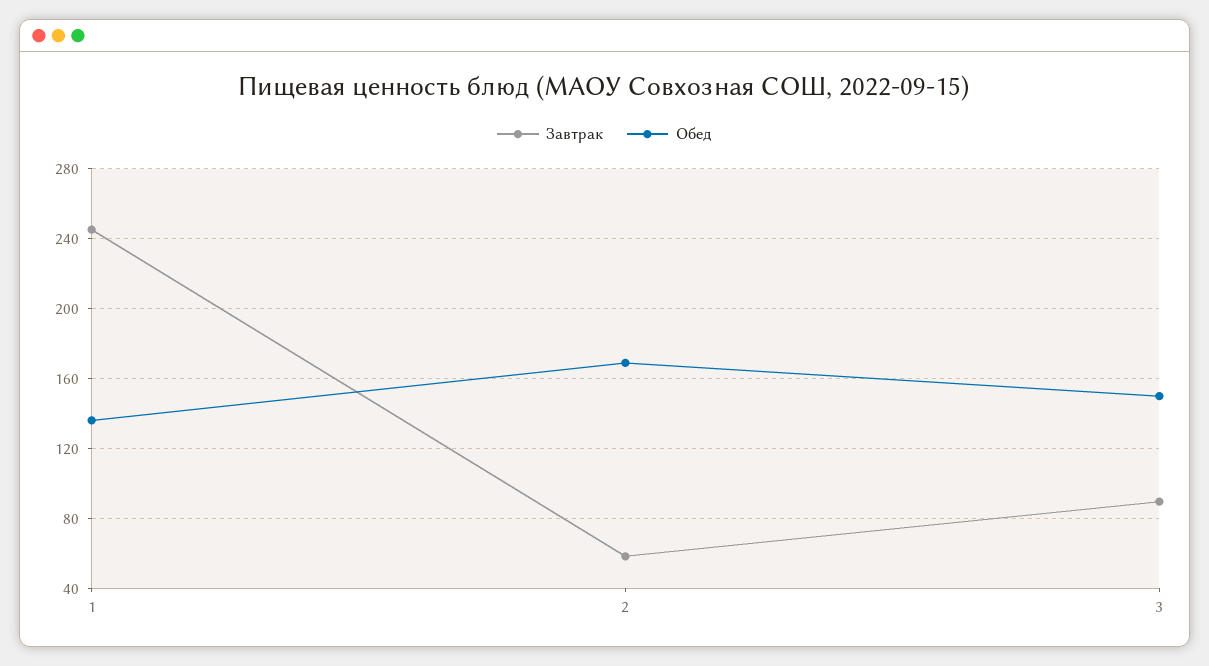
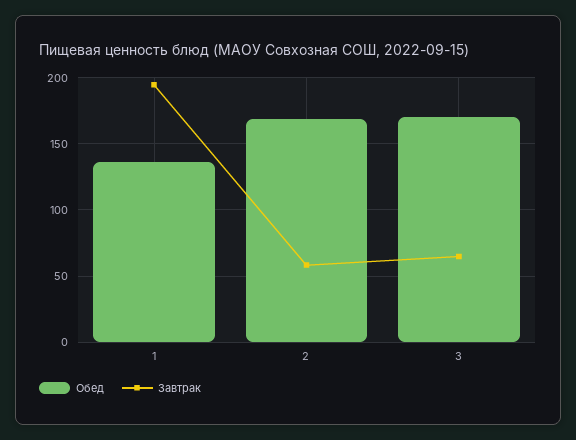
  {
    "Завтрак": {
-     "1": 245,
+     "1": 195,
      "2": 60,
-     "3": 90
+     "3": 65
    },
    "Обед": {
      "1": 135,
      "2": 170,
-     "3": 150
+     "3": 170
    }
  }

